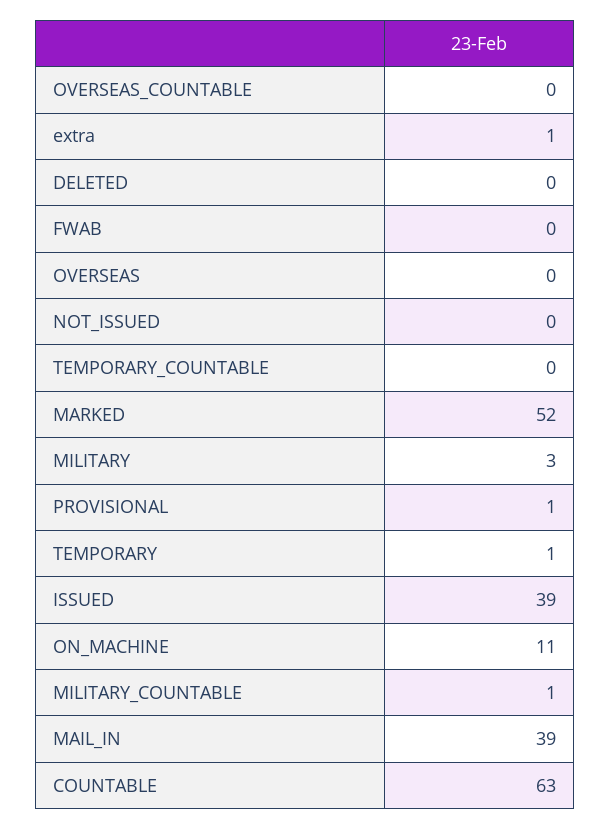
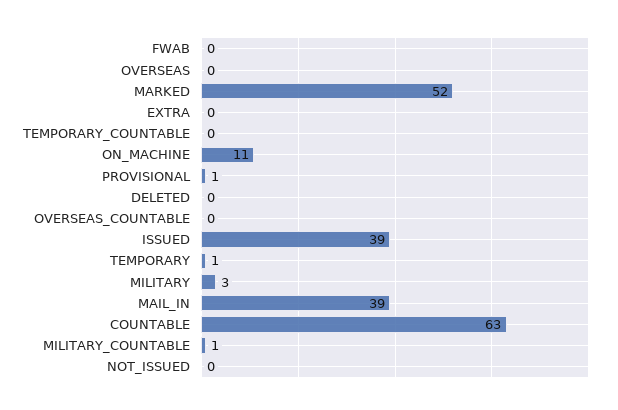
  {
    "OVERSEAS_COUNTABLE": 0,
-   "extra": 1,
+   "extra": 0,
    "DELETED": 0,
    "FWAB": 0,
    "OVERSEAS": 0,
    "NOT_ISSUED": 0,
    "TEMPORARY_COUNTABLE": 0,
    "MARKED": 52,
    "MILITARY": 3,
    "PROVISIONAL": 1,
    "TEMPORARY": 1,
    "ISSUED": 39,
    "ON_MACHINE": 11,
    "MILITARY_COUNTABLE": 1,
    "MAIL_IN": 39,
    "COUNTABLE": 63
  }

